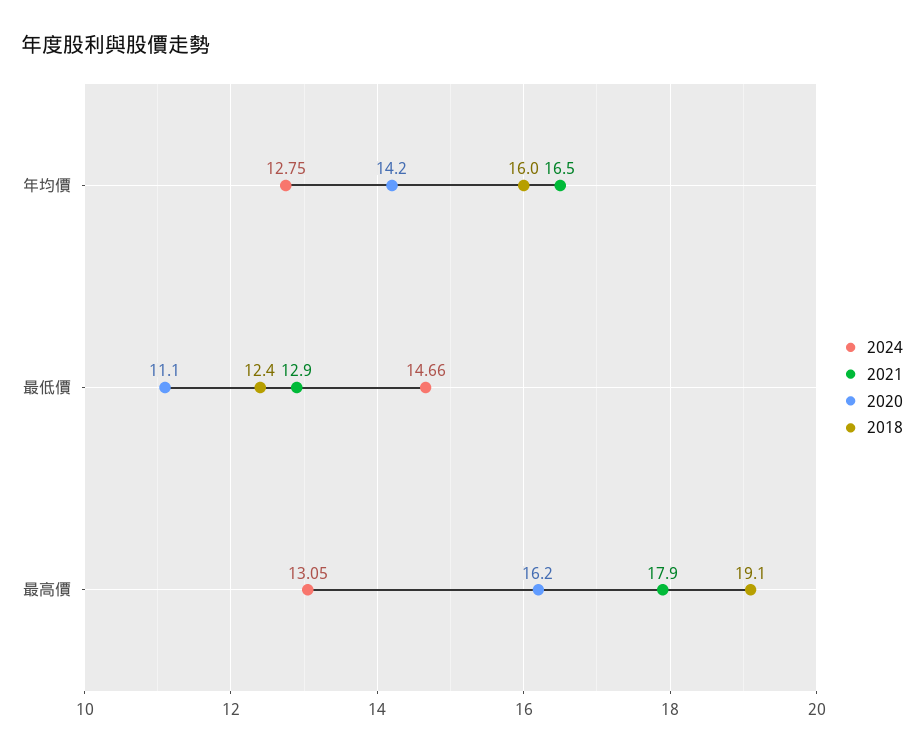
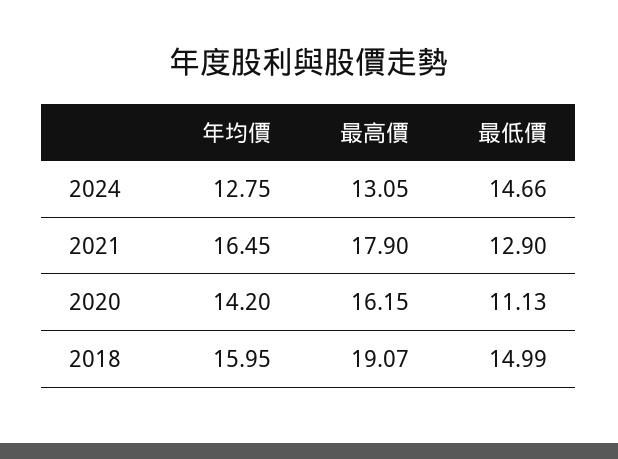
  {
    "2024": {
      "年均價": 12.75,
      "最低價": 14.66,
      "最高價": 13.05
    },
    "2021": {
      "年均價": 16.45,
      "最低價": 12.9,
      "最高價": 17.9
    },
    "2020": {
      "年均價": 14.2,
      "最低價": 11.13,
      "最高價": 16.15
    },
    "2018": {
      "年均價": 15.95,
-     "最低價": 12.4,
+     "最低價": 14.99,
      "最高價": 19.07
    }
  }

